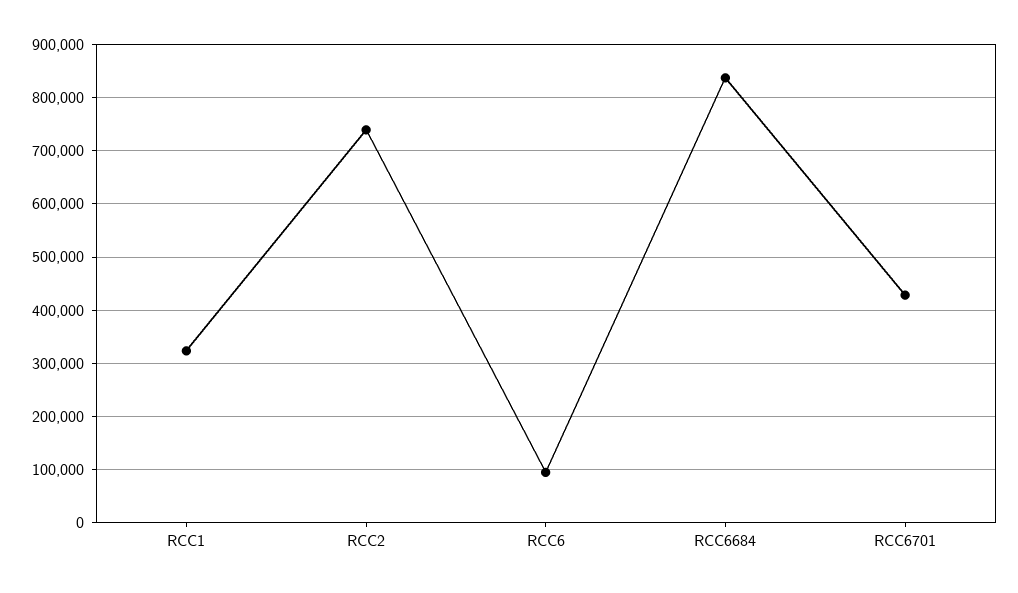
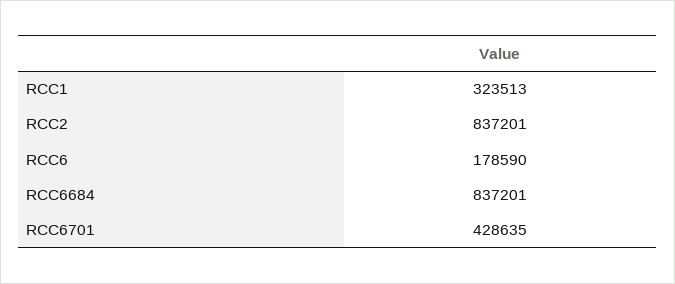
  {
    "RCC1": 323513,
-   "RCC2": 740000,
+   "RCC2": 837201,
-   "RCC6": 100000,
+   "RCC6": 178590,
    "RCC6684": 837201,
    "RCC6701": 428635
  }

